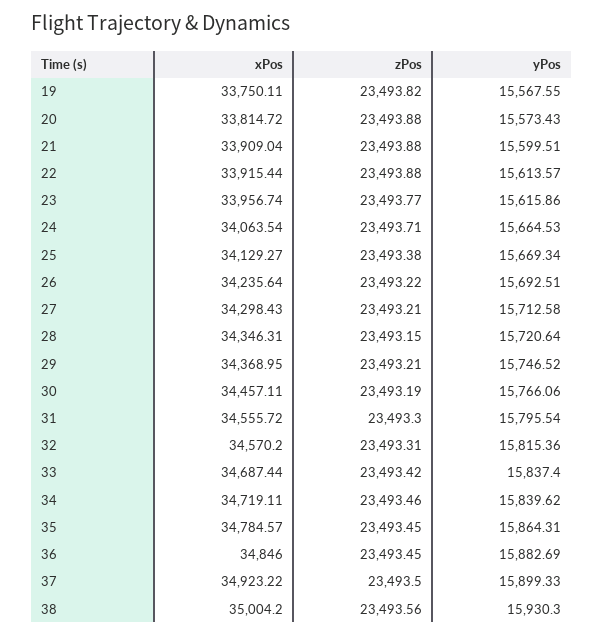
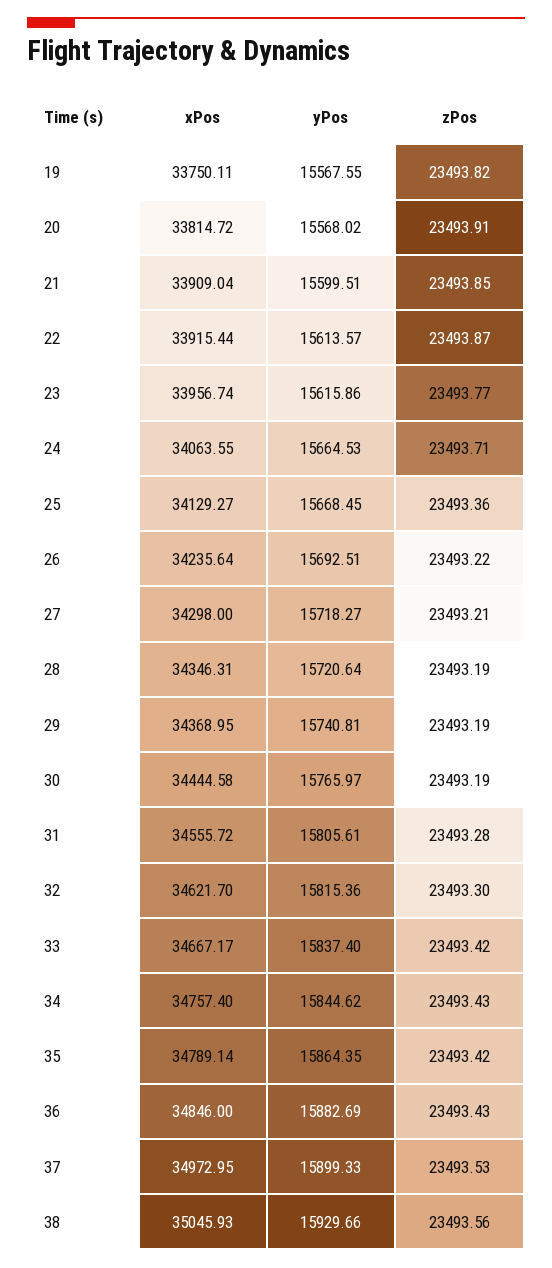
  {
    "xPos": {
      "19": 33750.11,
      "20": 33814.72,
      "21": 33909.04,
      "22": 33915.44,
      "23": 33956.74,
-     "24": 34063.54,
+     "24": 34063.55,
      "25": 34129.27,
      "26": 34235.64,
-     "27": 34298.43,
+     "27": 34298,
      "28": 34346.31,
      "29": 34368.95,
-     "30": 34457.11,
+     "30": 34444.58,
      "31": 34555.72,
-     "32": 34570.2,
+     "32": 34621.7,
-     "33": 34687.44,
+     "33": 34667.17,
-     "34": 34719.11,
+     "34": 34757.4,
-     "35": 34784.57,
+     "35": 34789.14,
      "36": 34846,
-     "37": 34923.22,
+     "37": 34972.95,
-     "38": 35004.2
+     "38": 35045.93
    },
    "zPos": {
      "19": 23493.82,
-     "20": 23493.88,
+     "20": 23493.91,
-     "21": 23493.88,
+     "21": 23493.85,
-     "22": 23493.88,
+     "22": 23493.87,
      "23": 23493.77,
      "24": 23493.71,
-     "25": 23493.38,
+     "25": 23493.36,
      "26": 23493.22,
      "27": 23493.21,
-     "28": 23493.15,
+     "28": 23493.19,
-     "29": 23493.21,
+     "29": 23493.19,
      "30": 23493.19,
-     "31": 23493.3,
+     "31": 23493.28,
-     "32": 23493.31,
+     "32": 23493.3,
      "33": 23493.42,
-     "34": 23493.46,
+     "34": 23493.43,
-     "35": 23493.45,
+     "35": 23493.42,
-     "36": 23493.45,
+     "36": 23493.43,
-     "37": 23493.5,
+     "37": 23493.53,
      "38": 23493.56
    },
    "yPos": {
      "19": 15567.55,
-     "20": 15573.43,
+     "20": 15568.02,
      "21": 15599.51,
      "22": 15613.57,
      "23": 15615.86,
      "24": 15664.53,
-     "25": 15669.34,
+     "25": 15668.45,
      "26": 15692.51,
-     "27": 15712.58,
+     "27": 15718.27,
      "28": 15720.64,
-     "29": 15746.52,
+     "29": 15740.81,
-     "30": 15766.06,
+     "30": 15765.97,
-     "31": 15795.54,
+     "31": 15805.61,
      "32": 15815.36,
      "33": 15837.4,
-     "34": 15839.62,
+     "34": 15844.62,
-     "35": 15864.31,
+     "35": 15864.35,
      "36": 15882.69,
      "37": 15899.33,
-     "38": 15930.3
+     "38": 15929.66
    }
  }

